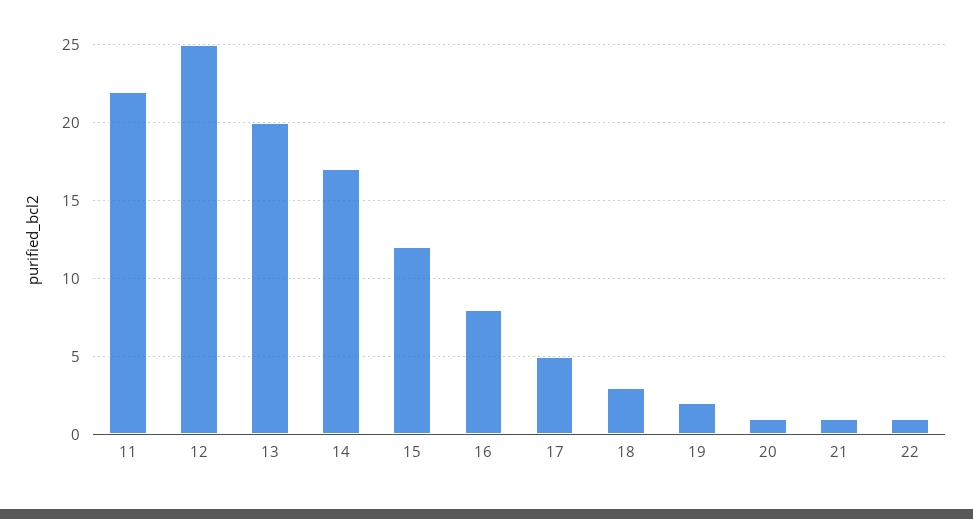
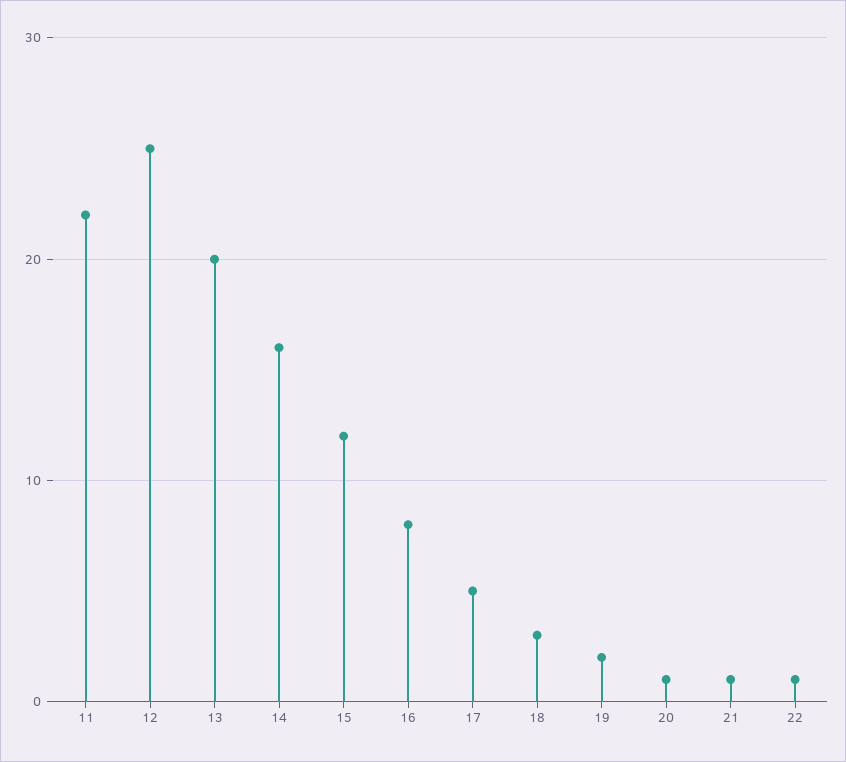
  {
    "11": 22,
    "12": 25,
    "13": 20,
-   "14": 17,
+   "14": 16,
    "15": 12,
    "16": 8,
    "17": 5,
    "18": 3,
    "19": 2,
    "20": 1,
    "21": 1,
    "22": 1
  }

